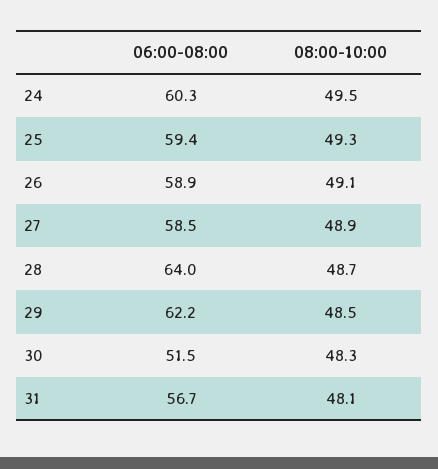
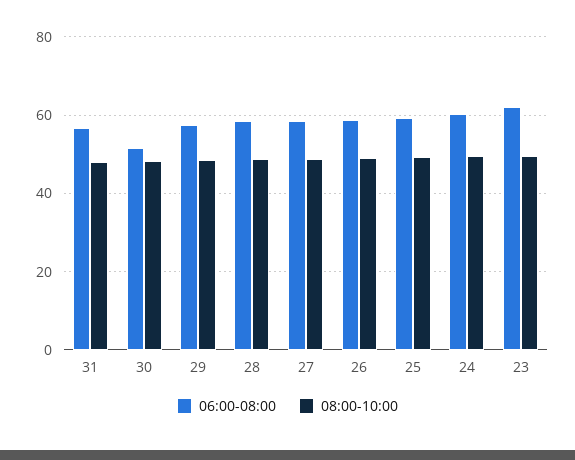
  {
    "06:00-08:00": {
      "24": 60.3,
      "25": 59.4,
      "26": 58.9,
      "27": 58.5,
-     "28": 64,
+     "28": 58,
-     "29": 62.2,
+     "29": 58,
      "30": 51.5,
-     "31": 56.7
+     "31": 56.7,
+     "23": 62
    },
    "08:00-10:00": {
      "24": 49.5,
      "25": 49.3,
      "26": 49.1,
      "27": 48.9,
      "28": 48.7,
      "29": 48.5,
      "30": 48.3,
-     "31": 48.1
+     "31": 48.1,
+     "23": 50
    }
  }

